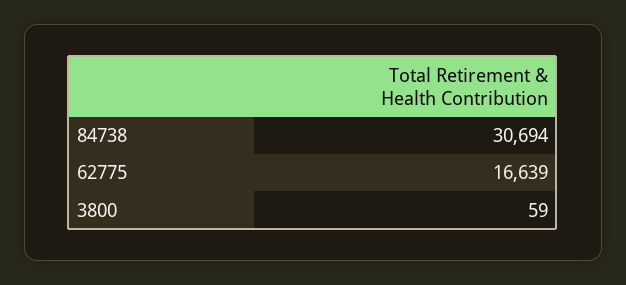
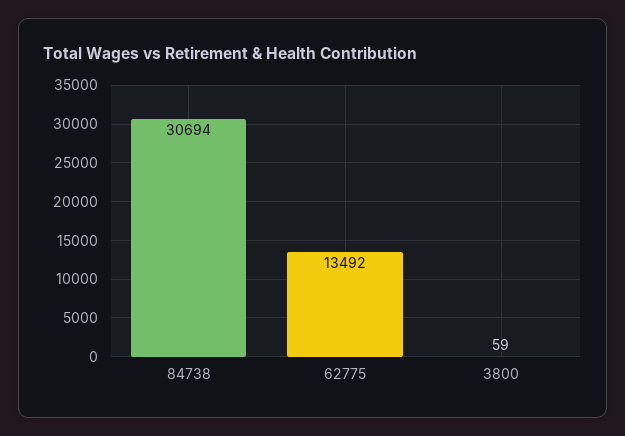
  {
    "84738": 30694,
-   "62775": 16639,
+   "62775": 13492,
    "3800": 59
  }

